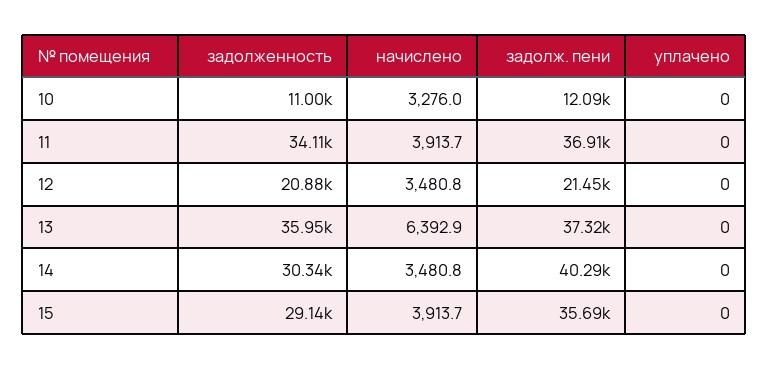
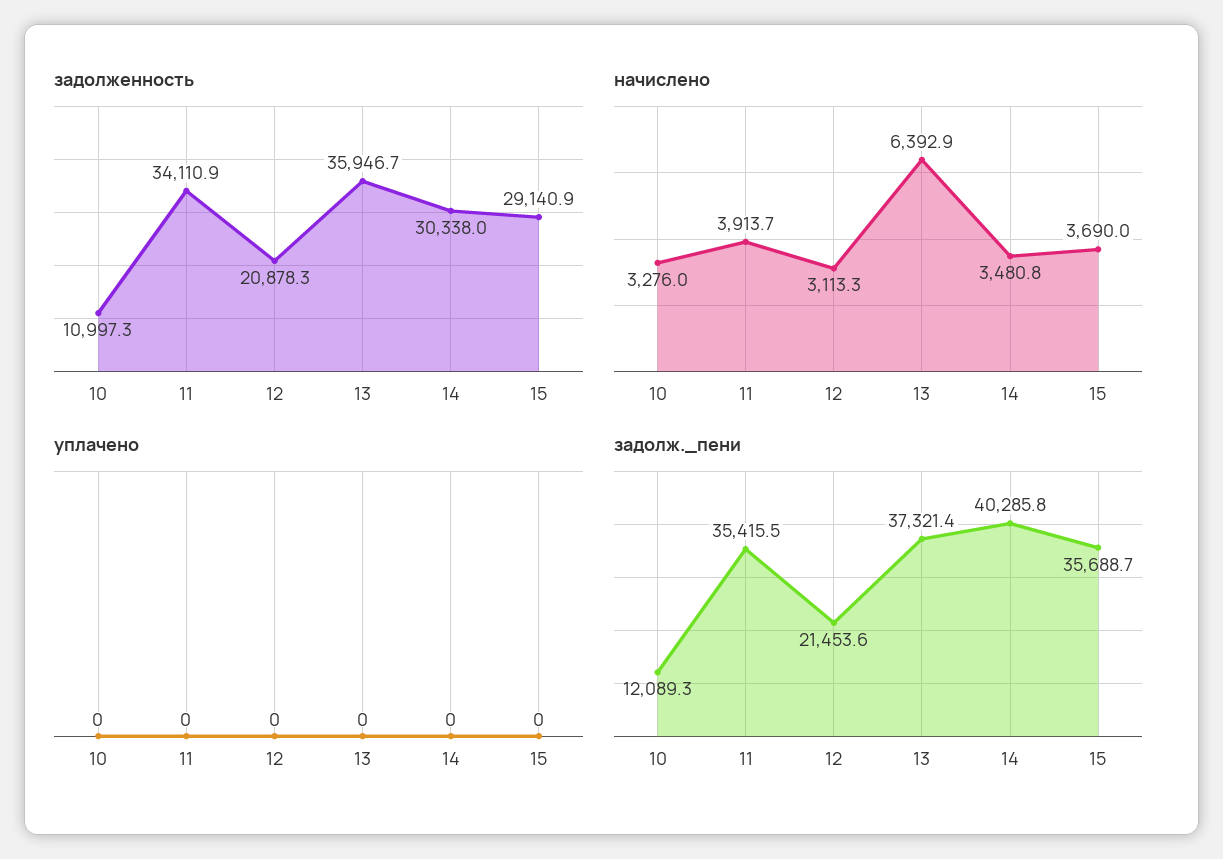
  {
    "задолженность": {
      "10": 10997.3,
      "11": 34110.9,
      "12": 20878.3,
      "13": 35946.7,
      "14": 30338,
      "15": 29140.9
    },
    "начислено": {
      "10": 3276,
      "11": 3913.7,
-     "12": 3480.8,
+     "12": 3113.3,
      "13": 6392.9,
      "14": 3480.8,
-     "15": 3913.7
+     "15": 3690
    },
    "задолж. пени": {
      "10": 12089.3,
-     "11": 36910,
+     "11": 35415.5,
      "12": 21453.6,
      "13": 37321.4,
      "14": 40285.8,
      "15": 35688.7
    },
    "уплачено": {
      "10": 0,
      "11": 0,
      "12": 0,
      "13": 0,
      "14": 0,
      "15": 0
    }
  }

